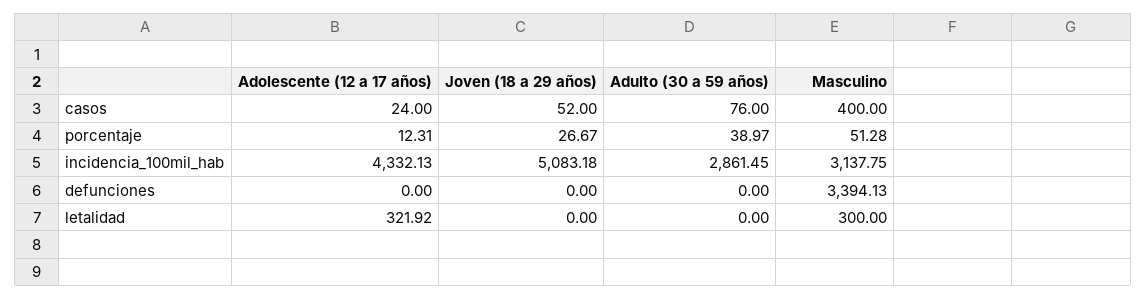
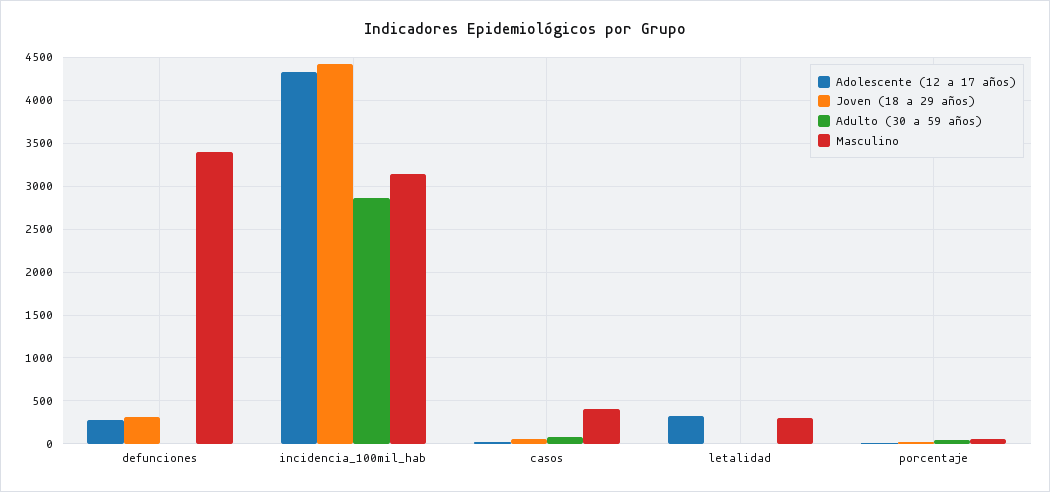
  {
    "Adolescente (12 a 17 años)": {
      "casos": 24,
      "porcentaje": 12.31,
      "incidencia_100mil_hab": 4332.13,
-     "defunciones": 0,
+     "defunciones": 300,
      "letalidad": 321.92
    },
    "Joven (18 a 29 años)": {
      "casos": 52,
      "porcentaje": 26.67,
-     "incidencia_100mil_hab": 5083.18,
+     "incidencia_100mil_hab": 4400,
-     "defunciones": 0,
+     "defunciones": 300,
      "letalidad": 0
    },
    "Adulto (30 a 59 años)": {
      "casos": 76,
      "porcentaje": 38.97,
      "incidencia_100mil_hab": 2861.45,
      "defunciones": 0,
      "letalidad": 0
    },
    "Masculino": {
      "casos": 400,
      "porcentaje": 51.28,
      "incidencia_100mil_hab": 3137.75,
      "defunciones": 3394.13,
      "letalidad": 300
    }
  }

